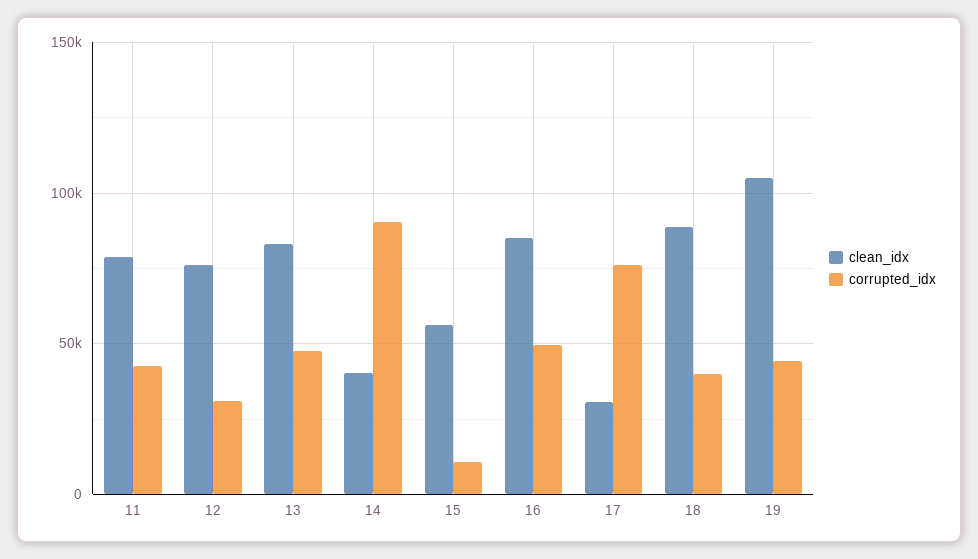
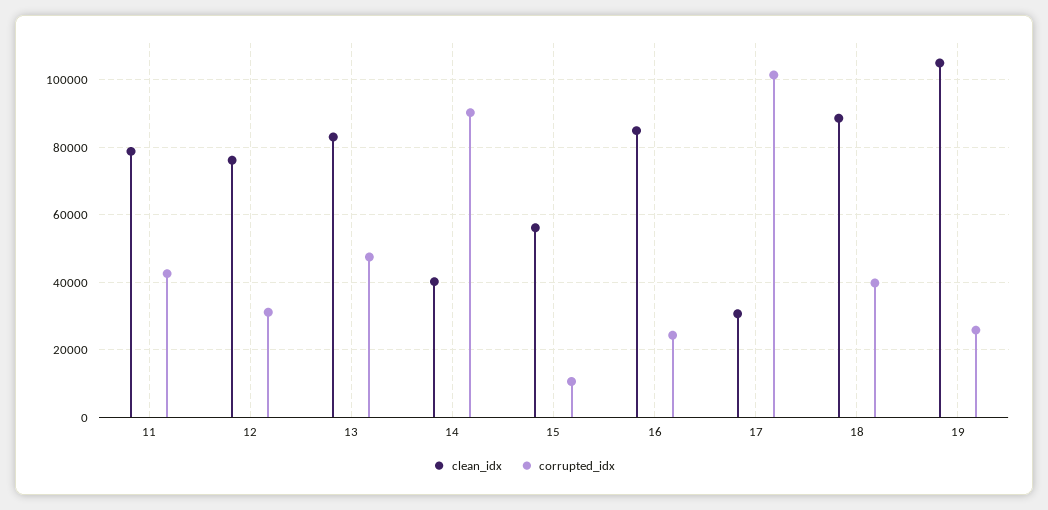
  {
    "clean_idx": {
      "11": 78000,
      "12": 76000,
      "13": 84000,
      "14": 40000,
      "15": 56000,
      "16": 84000,
      "17": 30000,
      "18": 88000,
      "19": 104000
    },
    "corrupted_idx": {
      "11": 42000,
      "12": 32000,
      "13": 48000,
      "14": 90000,
      "15": 10000,
-     "16": 50000,
+     "16": 24000,
-     "17": 75000,
+     "17": 102000,
      "18": 40000,
-     "19": 45000
+     "19": 26000
    }
  }

